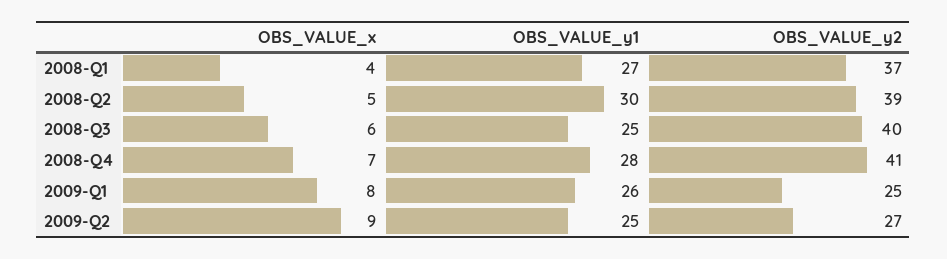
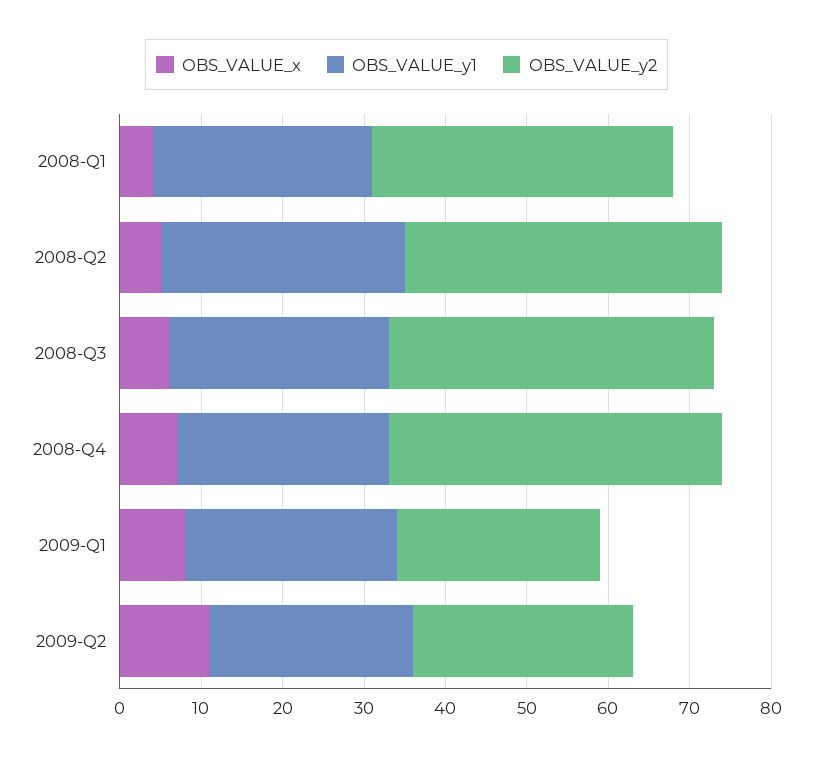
  {
    "OBS_VALUE_x": {
      "2008-Q1": 4,
      "2008-Q2": 5,
      "2008-Q3": 6,
      "2008-Q4": 7,
      "2009-Q1": 8,
-     "2009-Q2": 9
+     "2009-Q2": 11
    },
    "OBS_VALUE_y1": {
      "2008-Q1": 27,
      "2008-Q2": 30,
-     "2008-Q3": 25,
+     "2008-Q3": 27,
-     "2008-Q4": 28,
+     "2008-Q4": 26,
      "2009-Q1": 26,
      "2009-Q2": 25
    },
    "OBS_VALUE_y2": {
      "2008-Q1": 37,
      "2008-Q2": 39,
      "2008-Q3": 40,
      "2008-Q4": 41,
      "2009-Q1": 25,
      "2009-Q2": 27
    }
  }

